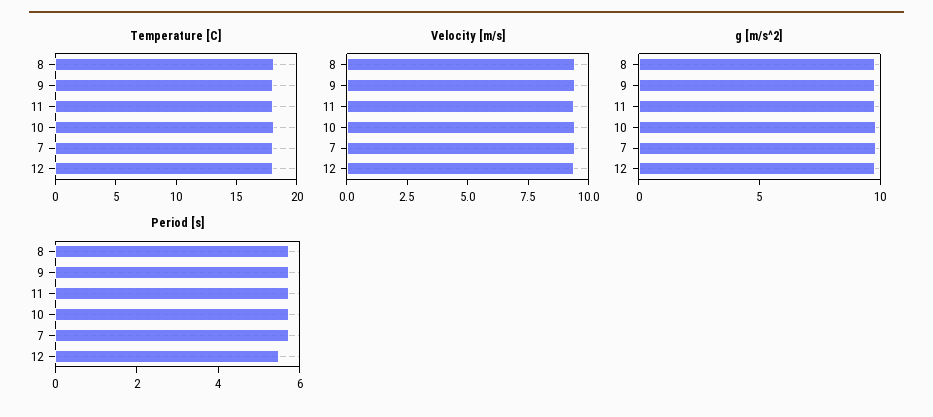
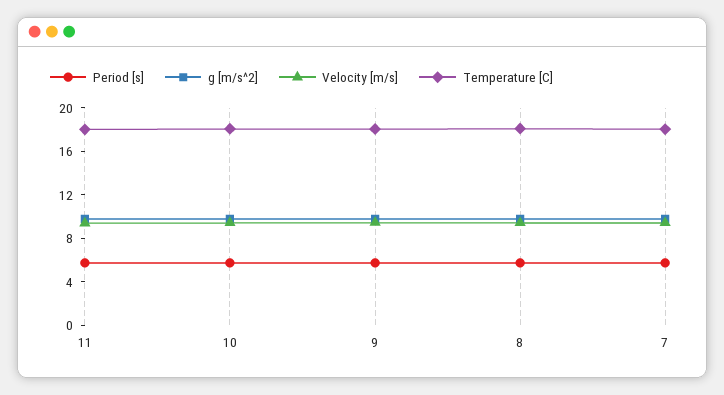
  {
    "Temperature [C]": {
      "8": 18,
      "9": 18,
      "11": 18,
      "10": 18,
-     "7": 18,
+     "7": 18
-     "12": 18
    },
    "Velocity [m/s]": {
      "8": 9.5,
      "9": 9.5,
      "11": 9.5,
      "10": 9.5,
-     "7": 9.5,
+     "7": 9.5
-     "12": 9.5
    },
    "g [m/s^2]": {
      "8": 10,
      "9": 10,
      "11": 10,
      "10": 10,
-     "7": 10,
+     "7": 10
-     "12": 10
    },
    "Period [s]": {
      "8": 5.5,
      "9": 5.5,
      "11": 5.5,
      "10": 5.5,
-     "7": 5.5,
+     "7": 5.5
-     "12": 5.5
    }
  }

